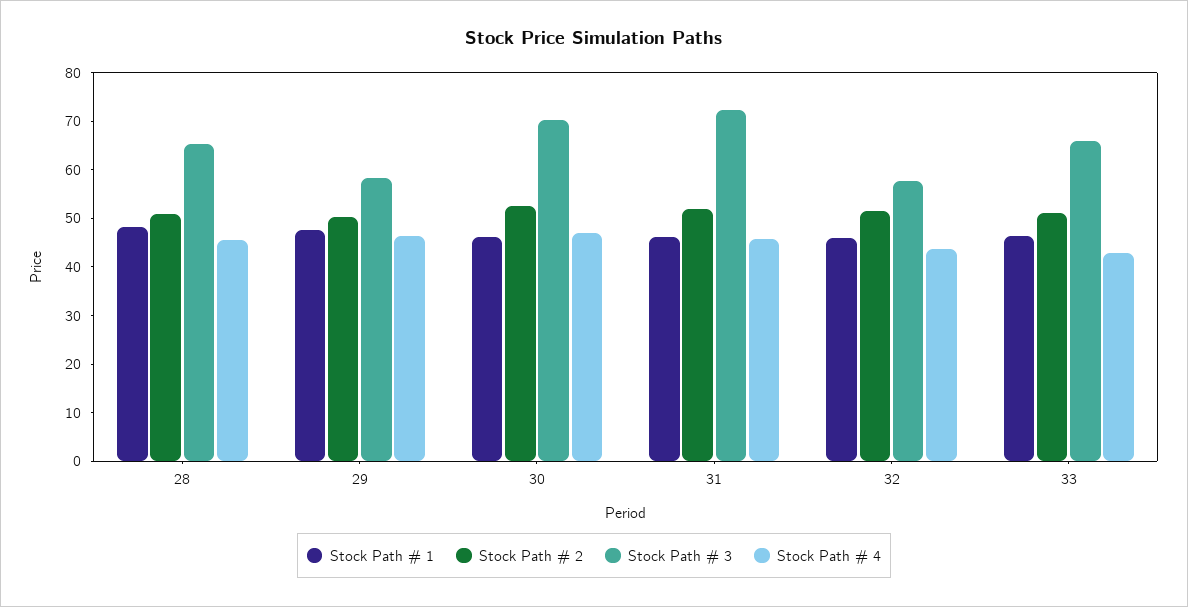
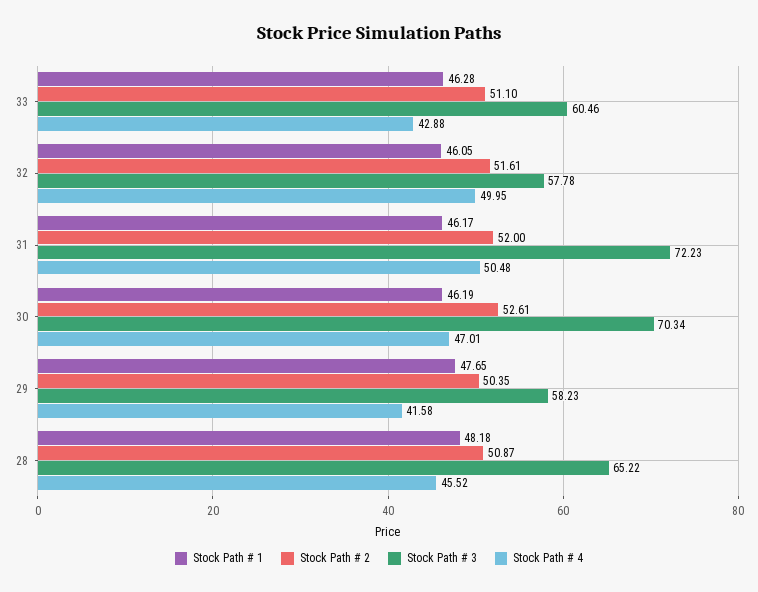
  {
    "Stock Path # 1": {
      "28": 48.18,
      "29": 47.65,
      "30": 46.19,
      "31": 46.17,
      "32": 46.05,
      "33": 46.28
    },
    "Stock Path # 2": {
      "28": 50.87,
      "29": 50.35,
      "30": 52.61,
      "31": 52,
      "32": 51.61,
      "33": 51.1
    },
    "Stock Path # 3": {
      "28": 65.22,
      "29": 58.23,
      "30": 70.34,
      "31": 72.23,
      "32": 57.78,
-     "33": 66
+     "33": 60.46
    },
    "Stock Path # 4": {
      "28": 45.52,
-     "29": 46,
+     "29": 41.58,
      "30": 47.01,
-     "31": 46,
+     "31": 50.48,
-     "32": 44,
+     "32": 49.95,
      "33": 42.88
    }
  }

